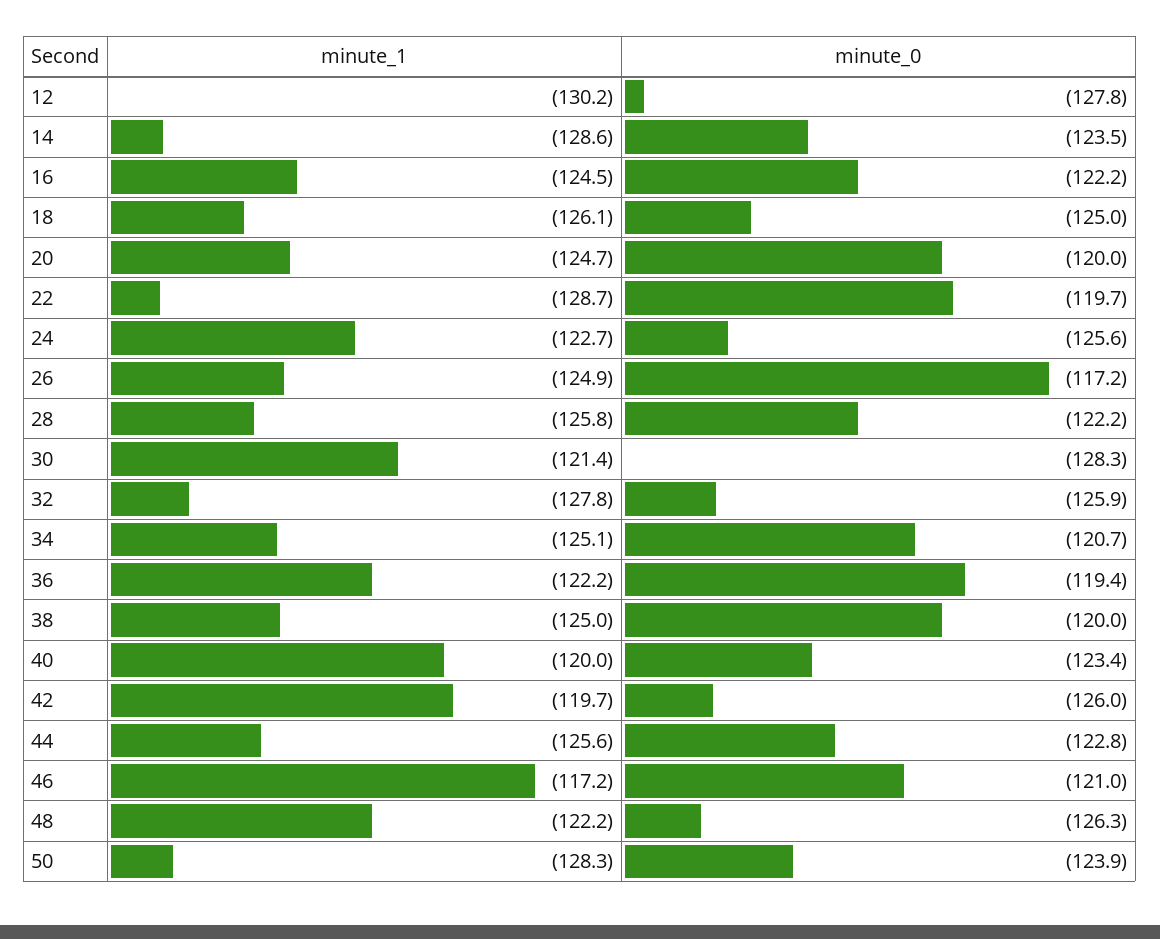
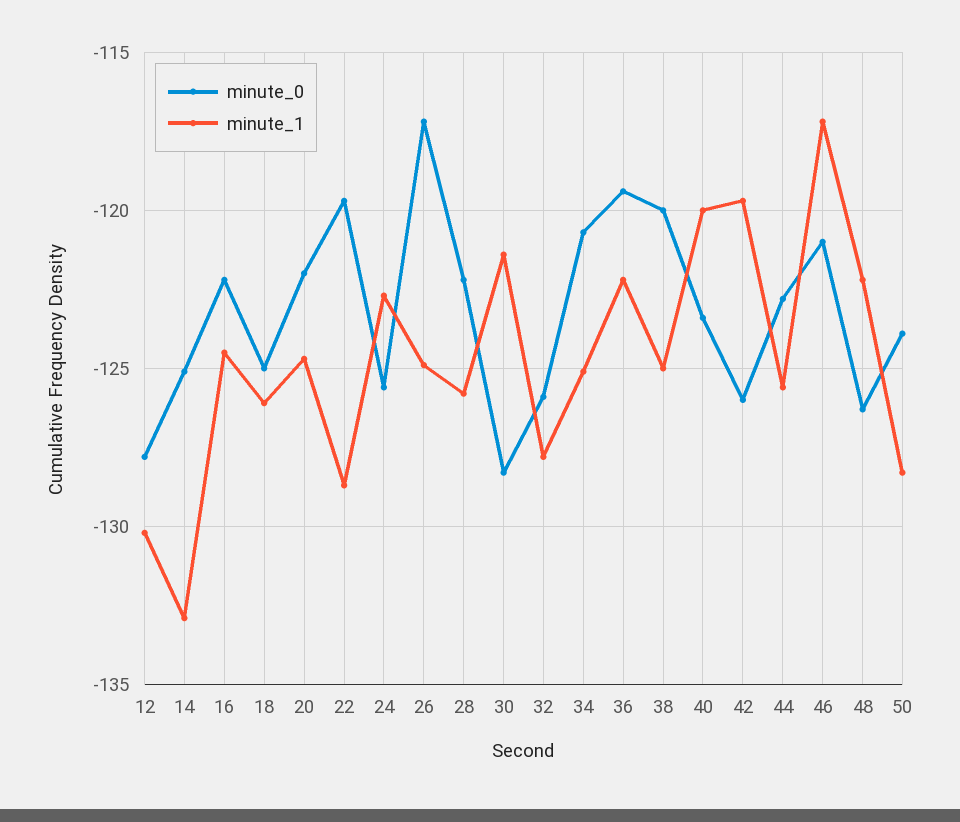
  {
    "minute_1": {
      "12": -130.2,
-     "14": -128.6,
+     "14": -133,
      "16": -124.5,
      "18": -126.1,
      "20": -124.7,
      "22": -128.7,
      "24": -122.7,
      "26": -124.9,
      "28": -125.8,
      "30": -121.4,
      "32": -127.8,
      "34": -125.1,
      "36": -122.2,
      "38": -125,
      "40": -120,
      "42": -119.7,
      "44": -125.6,
      "46": -117.2,
      "48": -122.2,
      "50": -128.3
    },
    "minute_0": {
      "12": -127.8,
-     "14": -123.5,
+     "14": -125,
      "16": -122.2,
      "18": -125,
-     "20": -120,
+     "20": -122,
      "22": -119.7,
      "24": -125.6,
      "26": -117.2,
      "28": -122.2,
      "30": -128.3,
      "32": -125.9,
      "34": -120.7,
      "36": -119.4,
      "38": -120,
      "40": -123.4,
      "42": -126,
      "44": -122.8,
      "46": -121,
      "48": -126.3,
      "50": -123.9
    }
  }

